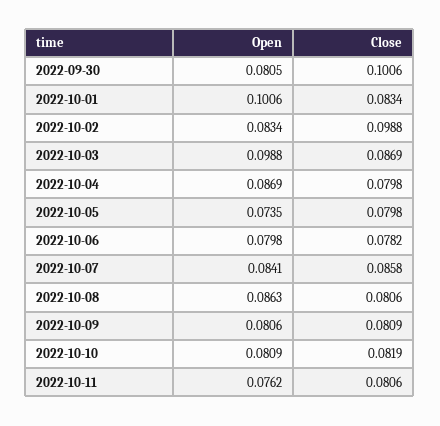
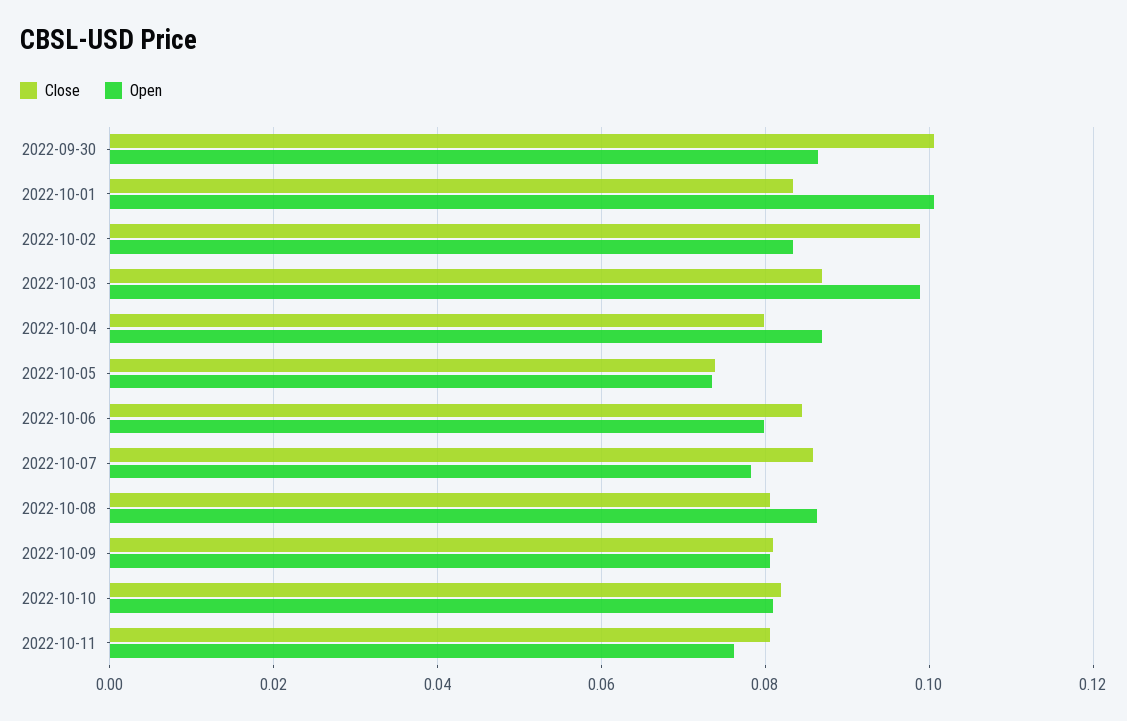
  {
    "Open": {
-     "2022-09-30": 0.0805,
+     "2022-09-30": 0.086,
      "2022-10-01": 0.1006,
      "2022-10-02": 0.0834,
      "2022-10-03": 0.0988,
      "2022-10-04": 0.0869,
      "2022-10-05": 0.0735,
      "2022-10-06": 0.0798,
-     "2022-10-07": 0.0841,
+     "2022-10-07": 0.078,
      "2022-10-08": 0.0863,
      "2022-10-09": 0.0806,
      "2022-10-10": 0.0809,
      "2022-10-11": 0.0762
    },
    "Close": {
      "2022-09-30": 0.1006,
      "2022-10-01": 0.0834,
      "2022-10-02": 0.0988,
      "2022-10-03": 0.0869,
      "2022-10-04": 0.0798,
-     "2022-10-05": 0.0798,
+     "2022-10-05": 0.074,
-     "2022-10-06": 0.0782,
+     "2022-10-06": 0.084,
      "2022-10-07": 0.0858,
      "2022-10-08": 0.0806,
      "2022-10-09": 0.0809,
      "2022-10-10": 0.0819,
      "2022-10-11": 0.0806
    }
  }

